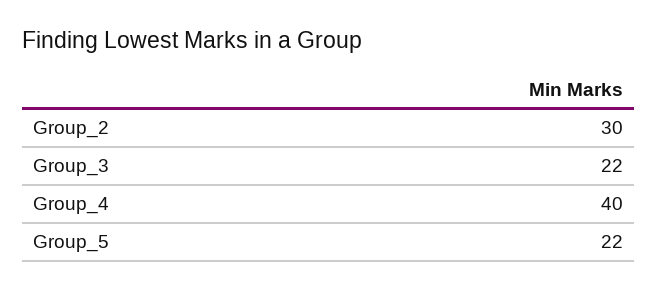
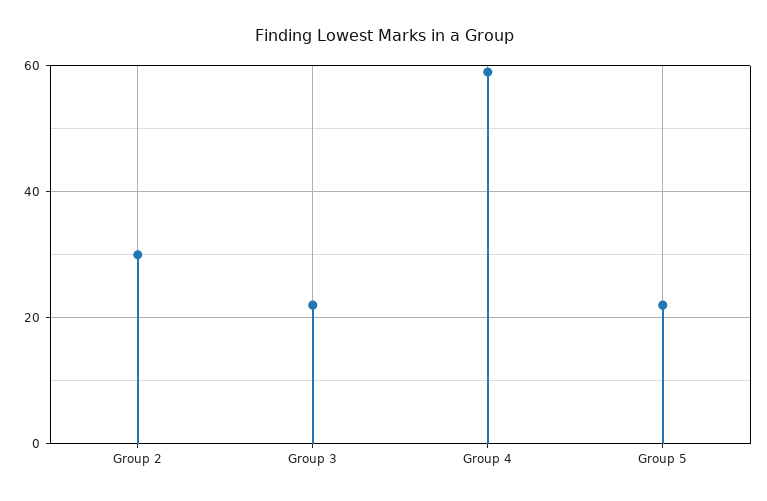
  {
    "Group_2": 30,
    "Group_3": 22,
-   "Group_4": 40,
+   "Group_4": 60,
    "Group_5": 22
  }

